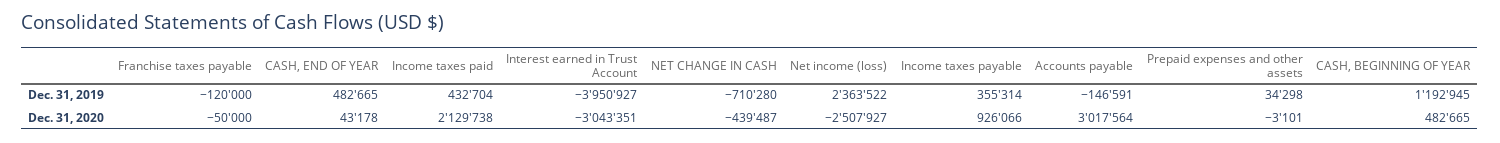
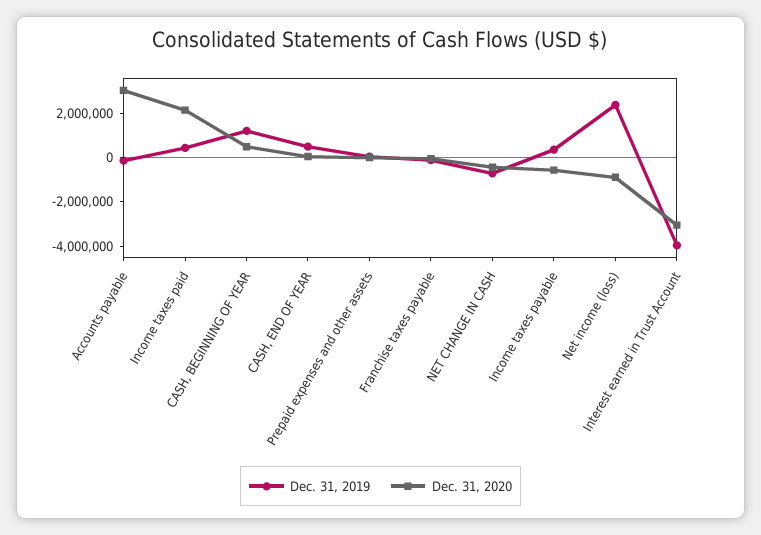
  {
    "Dec. 31, 2019": {
      "Franchise taxes payable": -120000,
      "CASH, END OF YEAR": 482665,
      "Income taxes paid": 432704,
      "Interest earned in Trust Account": -3950927,
      "NET CHANGE IN CASH": -710280,
      "Net income (loss)": 2363522,
      "Income taxes payable": 355314,
      "Accounts payable": -146591,
      "Prepaid expenses and other assets": 34298,
      "CASH, BEGINNING OF YEAR": 1192945
    },
    "Dec. 31, 2020": {
      "Franchise taxes payable": -50000,
      "CASH, END OF YEAR": 43178,
      "Income taxes paid": 2129738,
      "Interest earned in Trust Account": -3043351,
      "NET CHANGE IN CASH": -439487,
-     "Net income (loss)": -2507927,
+     "Net income (loss)": -1000000,
-     "Income taxes payable": 926066,
+     "Income taxes payable": -500000,
      "Accounts payable": 3017564,
      "Prepaid expenses and other assets": -3101,
      "CASH, BEGINNING OF YEAR": 482665
    }
  }

